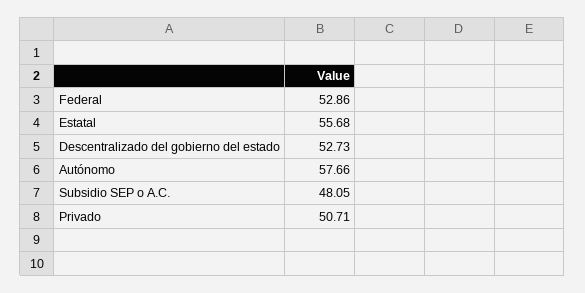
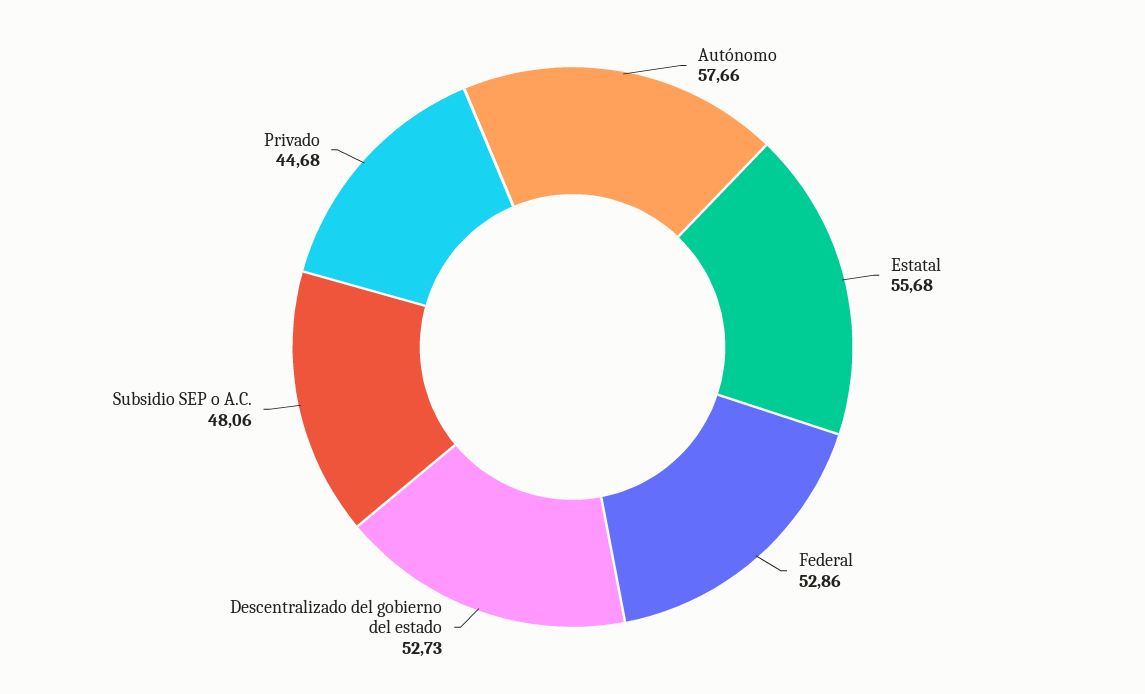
  {
    "Federal": 52.86,
    "Estatal": 55.68,
    "Descentralizado del gobierno del estado": 52.73,
    "Autónomo": 57.66,
-   "Subsidio SEP o A.C.": 48.05,
+   "Subsidio SEP o A.C.": 48.06,
-   "Privado": 50.71
+   "Privado": 44.68
  }

